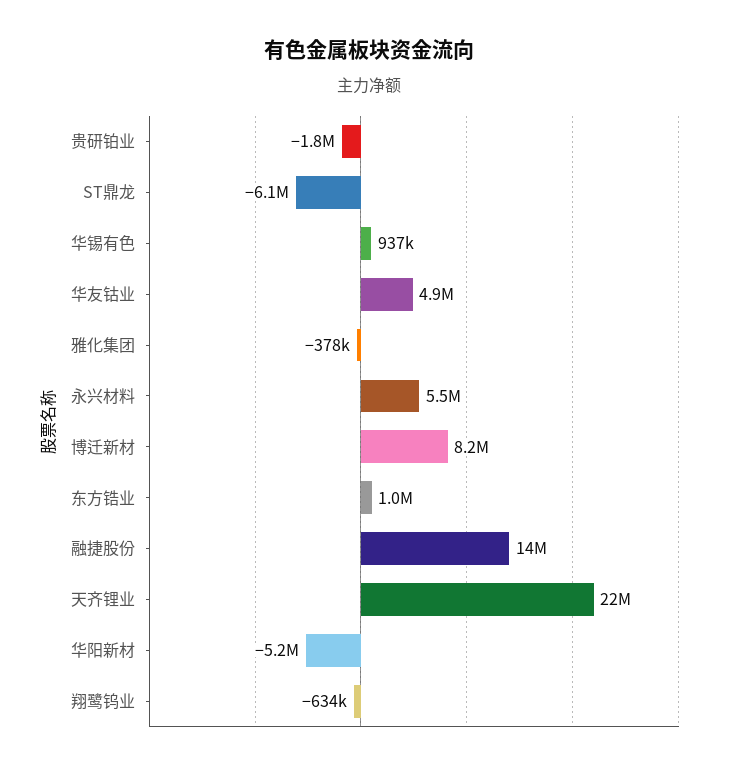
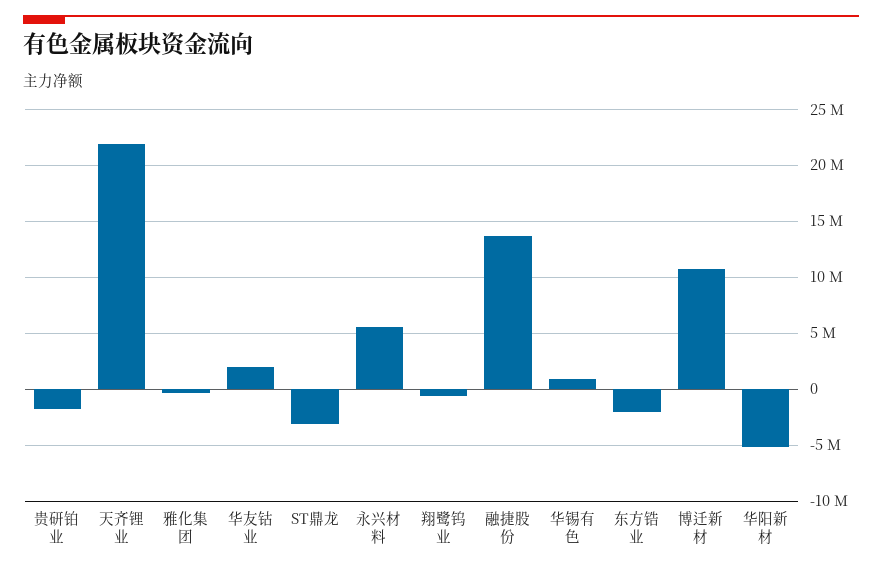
  {
    "贵研铂业": -1800000,
-   "ST鼎龙": -6100000,
+   "ST鼎龙": -3000000,
    "华锡有色": 937000,
-   "华友钴业": 4900000,
+   "华友钴业": 2000000,
    "雅化集团": -378000,
    "永兴材料": 5500000,
-   "博迁新材": 8200000,
+   "博迁新材": 11000000,
-   "东方锆业": 1000000,
+   "东方锆业": -2000000,
    "融捷股份": 14000000,
    "天齐锂业": 22000000,
    "华阳新材": -5200000,
    "翔鹭钨业": -634000
  }

